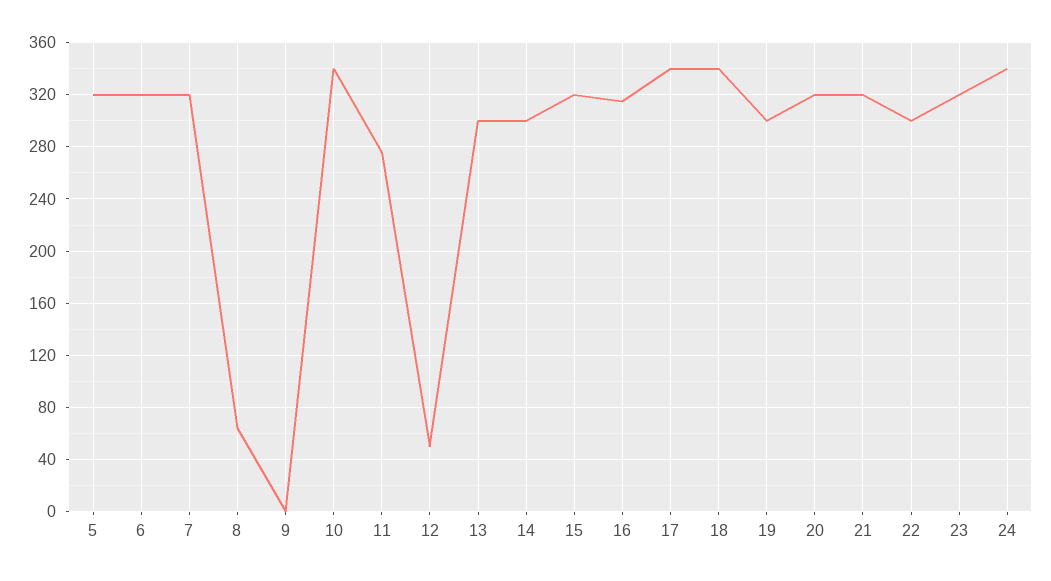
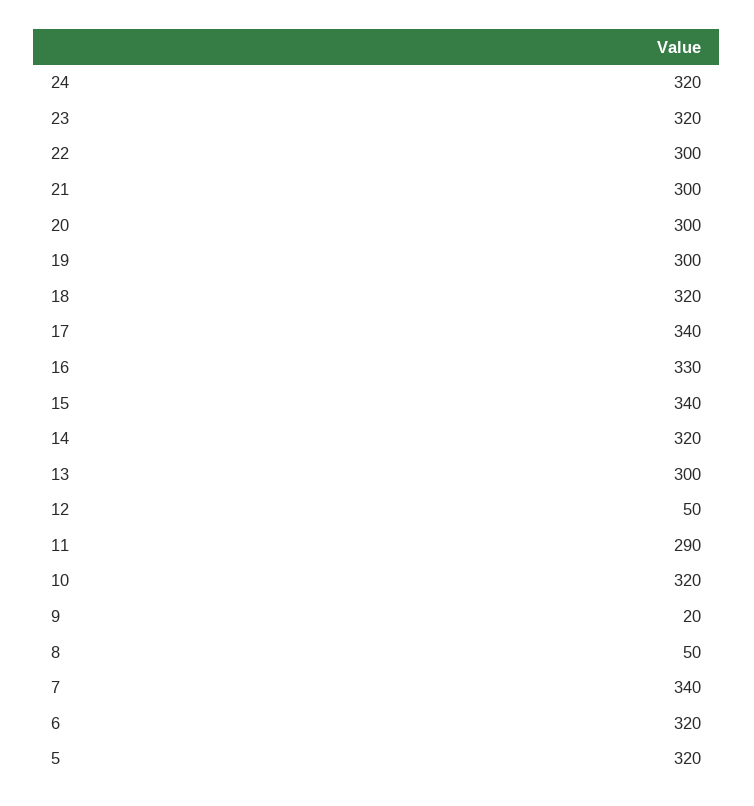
  {
    "5": 320,
    "6": 320,
-   "7": 320,
+   "7": 340,
-   "8": 65,
+   "8": 50,
-   "9": 0,
+   "9": 20,
-   "10": 340,
+   "10": 320,
-   "11": 275,
+   "11": 290,
    "12": 50,
    "13": 300,
-   "14": 300,
+   "14": 320,
-   "15": 320,
+   "15": 340,
-   "16": 315,
+   "16": 330,
    "17": 340,
-   "18": 340,
+   "18": 320,
    "19": 300,
-   "20": 320,
+   "20": 300,
-   "21": 320,
+   "21": 300,
    "22": 300,
    "23": 320,
-   "24": 340
+   "24": 320
  }

